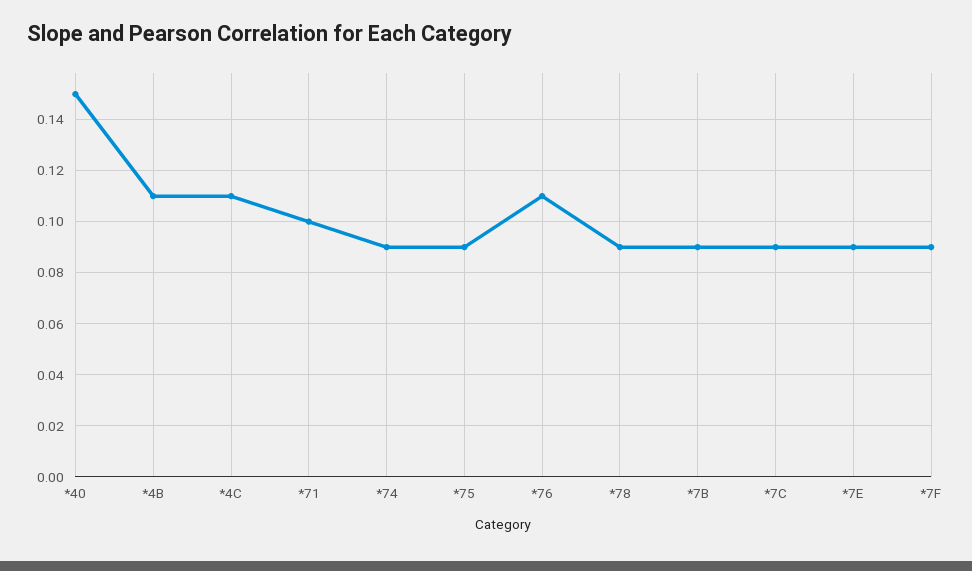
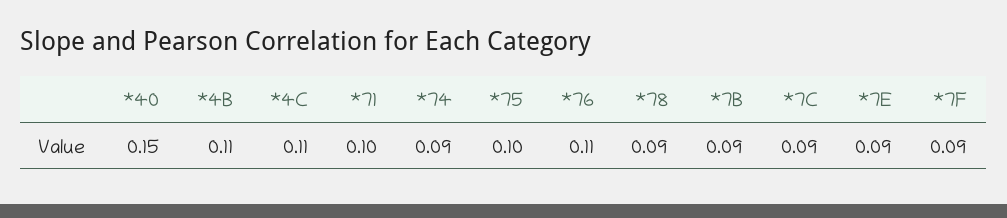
  {
    "*40": 0.15,
    "*4B": 0.11,
    "*4C": 0.11,
    "*71": 0.1,
    "*74": 0.09,
-   "*75": 0.09,
+   "*75": 0.1,
    "*76": 0.11,
    "*78": 0.09,
    "*7B": 0.09,
    "*7C": 0.09,
    "*7E": 0.09,
    "*7F": 0.09
  }

